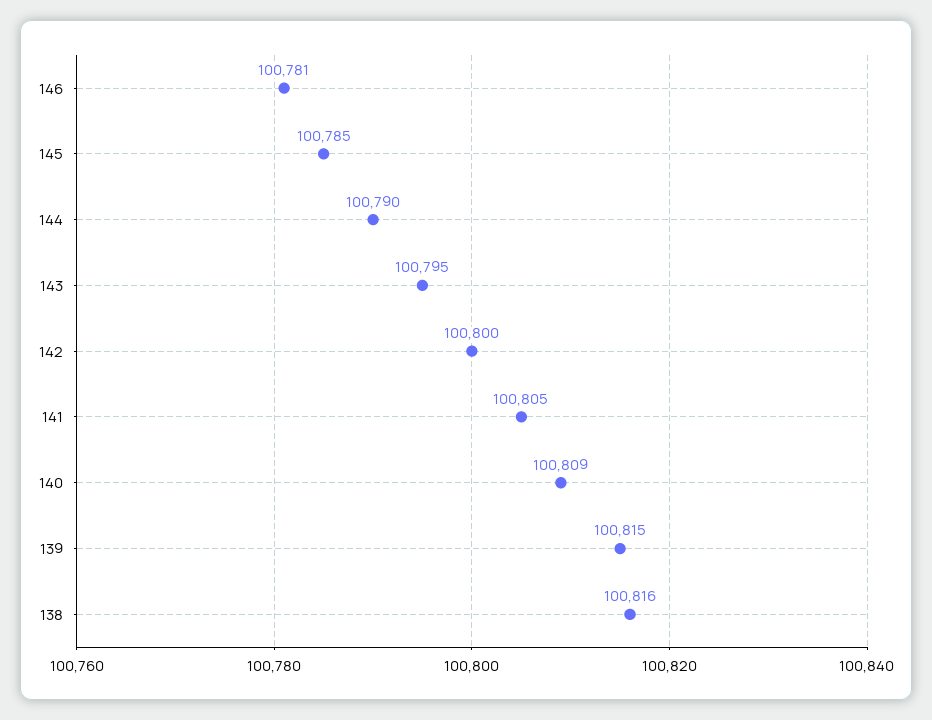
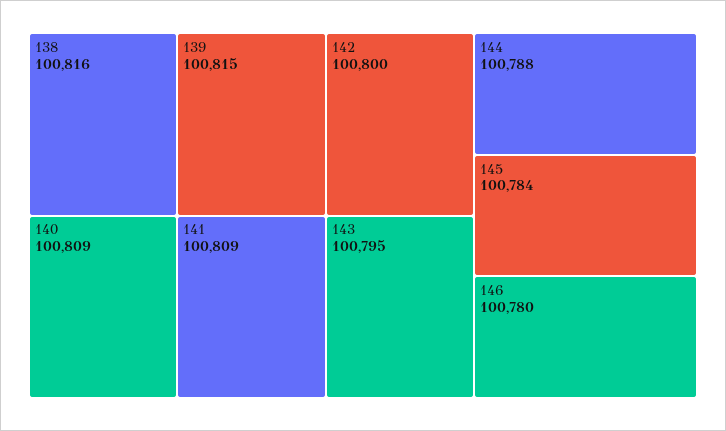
  {
-   "146": 100781,
+   "146": 100780,
-   "145": 100785,
+   "145": 100784,
-   "144": 100790,
+   "144": 100788,
    "143": 100795,
    "142": 100800,
-   "141": 100805,
+   "141": 100809,
    "140": 100809,
    "139": 100815,
    "138": 100816
  }

